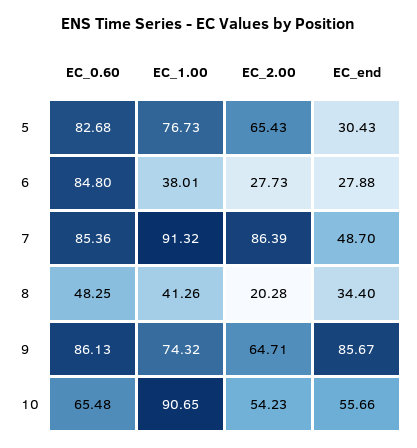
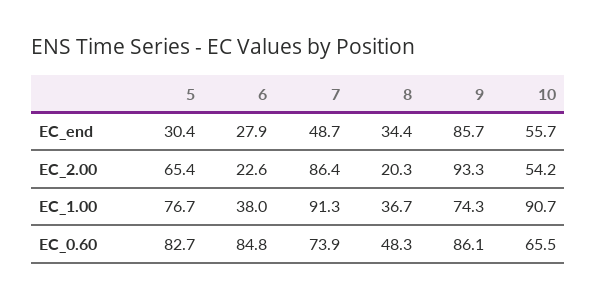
  {
    "EC_0.60": {
      "5": 82.68,
      "6": 84.8,
-     "7": 85.36,
+     "7": 73.9,
      "8": 48.25,
      "9": 86.13,
      "10": 65.48
    },
    "EC_1.00": {
      "5": 76.73,
      "6": 38.01,
      "7": 91.32,
-     "8": 41.26,
+     "8": 36.7,
      "9": 74.32,
      "10": 90.65
    },
    "EC_2.00": {
      "5": 65.43,
-     "6": 27.73,
+     "6": 22.6,
      "7": 86.39,
      "8": 20.28,
-     "9": 64.71,
+     "9": 93.3,
      "10": 54.23
    },
    "EC_end": {
      "5": 30.43,
      "6": 27.88,
      "7": 48.7,
      "8": 34.4,
      "9": 85.67,
      "10": 55.66
    }
  }

